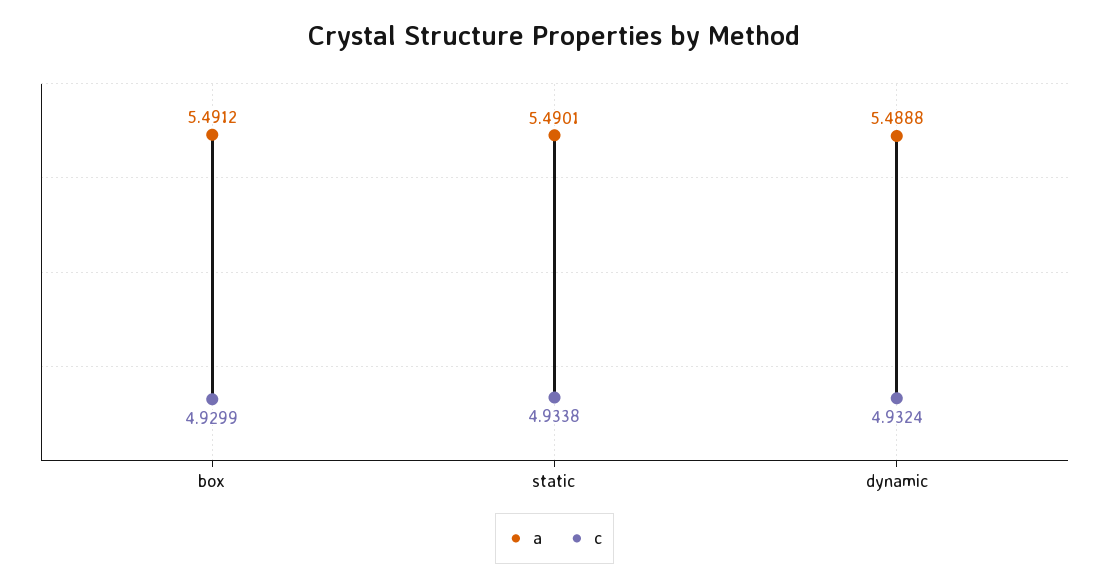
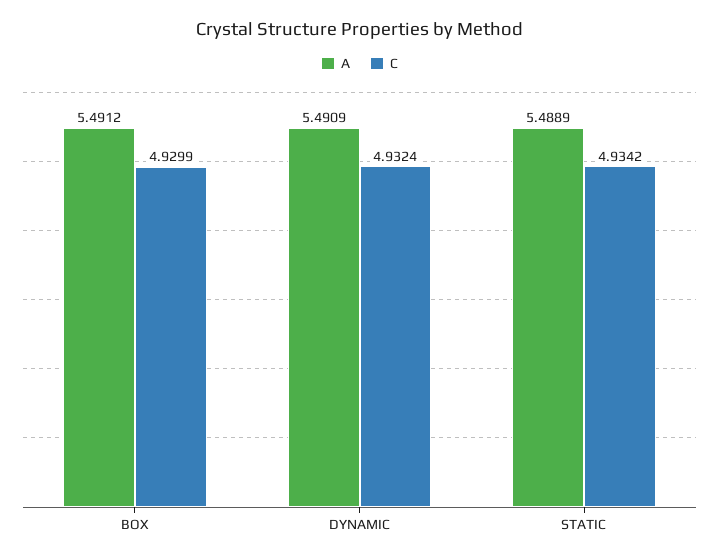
  {
    "a": {
      "box": 5.4912,
-     "static": 5.4901,
+     "static": 5.4889,
-     "dynamic": 5.4888
+     "dynamic": 5.4909
    },
    "c": {
      "box": 4.9299,
-     "static": 4.9338,
+     "static": 4.9342,
      "dynamic": 4.9324
    }
  }

